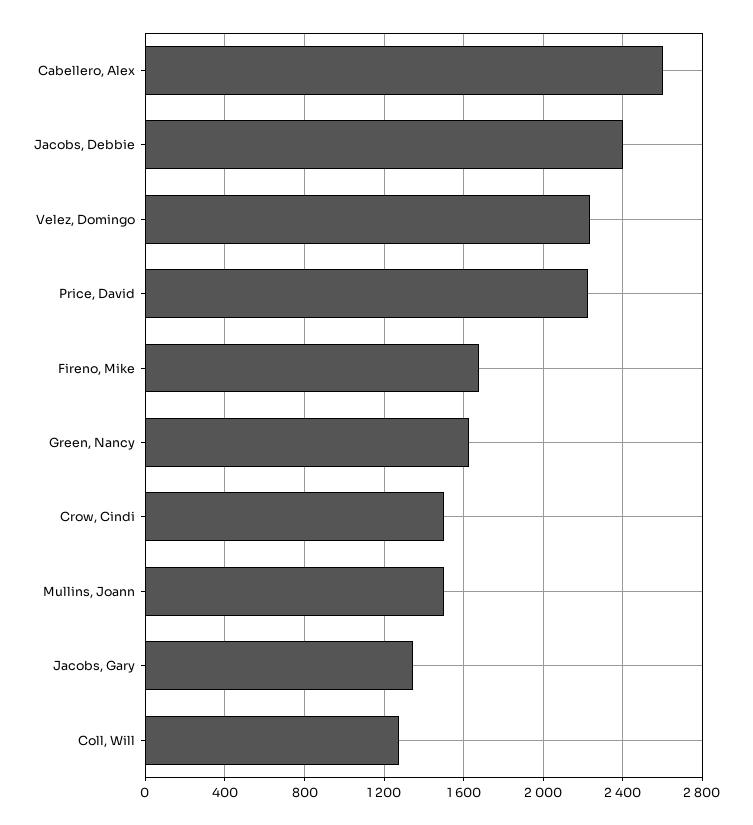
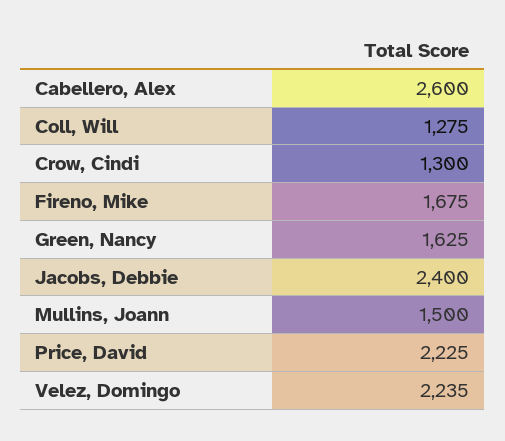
  {
    "Cabellero, Alex": 2600,
    "Jacobs, Debbie": 2400,
    "Velez, Domingo": 2235,
    "Price, David": 2225,
    "Fireno, Mike": 1675,
    "Green, Nancy": 1625,
-   "Crow, Cindi": 1500,
+   "Crow, Cindi": 1300,
    "Mullins, Joann": 1500,
-   "Jacobs, Gary": 1350,
    "Coll, Will": 1275
  }

